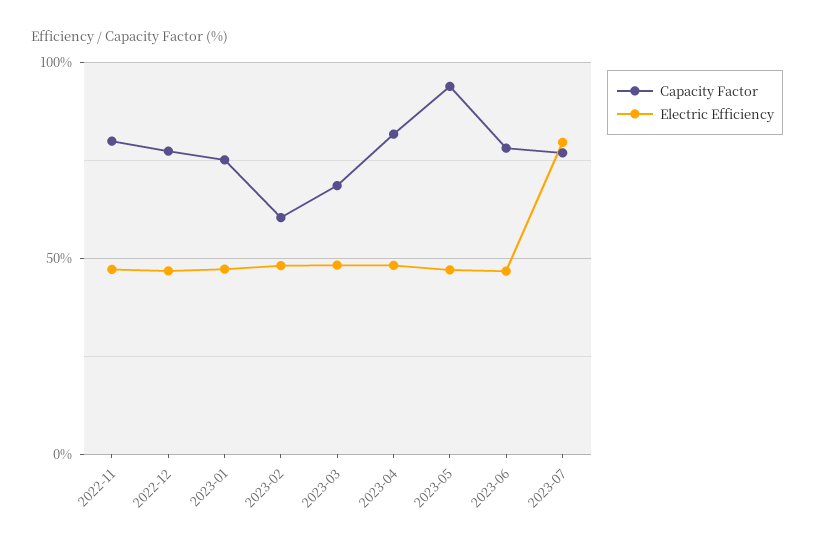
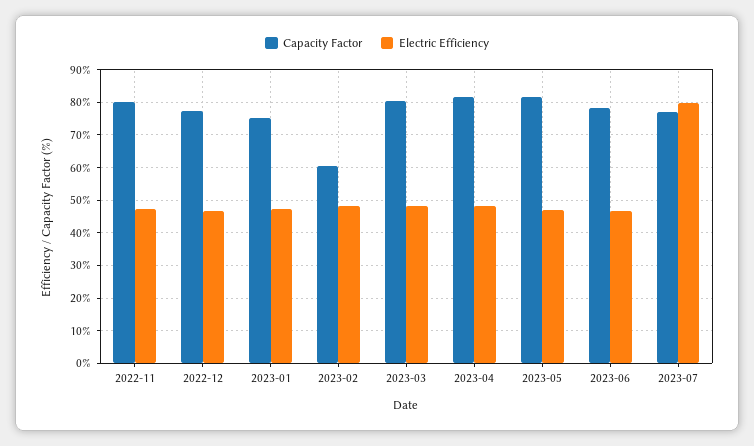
  {
    "Capacity Factor": {
      "2022-11": 80,
      "2022-12": 78,
      "2023-01": 76,
      "2023-02": 60,
-     "2023-03": 70,
+     "2023-03": 80,
      "2023-04": 82,
-     "2023-05": 95,
+     "2023-05": 82,
      "2023-06": 78,
      "2023-07": 76
    },
    "Electric Efficiency": {
      "2022-11": 48,
      "2022-12": 46,
      "2023-01": 48,
      "2023-02": 48,
      "2023-03": 48,
      "2023-04": 48,
      "2023-05": 48,
      "2023-06": 46,
      "2023-07": 80
    }
  }

